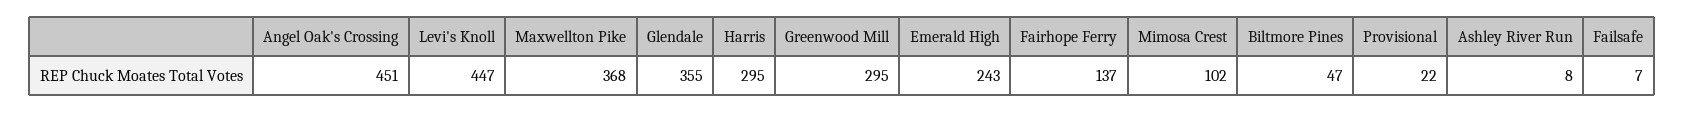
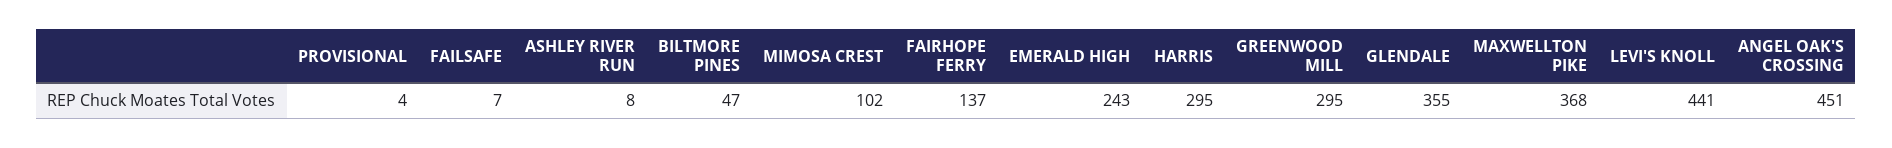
  {
    "Angel Oak's Crossing": 451,
-   "Levi's Knoll": 447,
+   "Levi's Knoll": 441,
    "Maxwellton Pike": 368,
    "Glendale": 355,
    "Harris": 295,
    "Greenwood Mill": 295,
    "Emerald High": 243,
    "Fairhope Ferry": 137,
    "Mimosa Crest": 102,
    "Biltmore Pines": 47,
-   "Provisional": 22,
+   "Provisional": 4,
    "Ashley River Run": 8,
    "Failsafe": 7
  }

